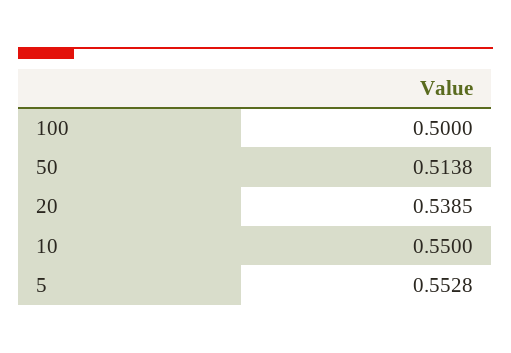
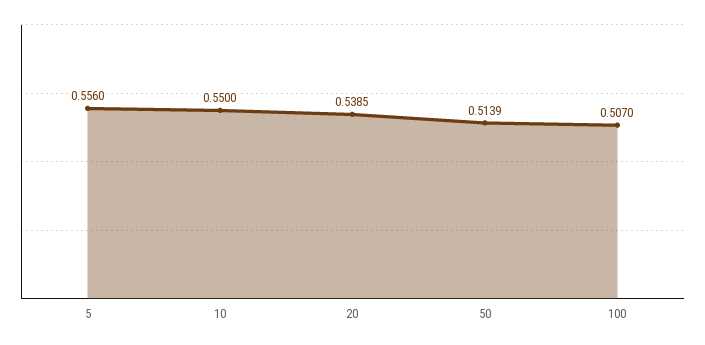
  {
-   "100": 0.5,
+   "100": 0.507,
-   "50": 0.5138,
+   "50": 0.5139,
    "20": 0.5385,
    "10": 0.55,
-   "5": 0.5528
+   "5": 0.556
  }

